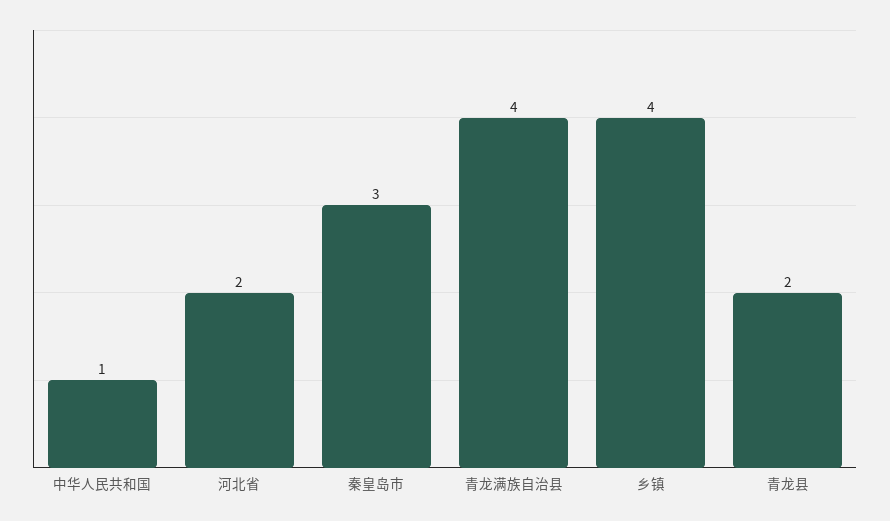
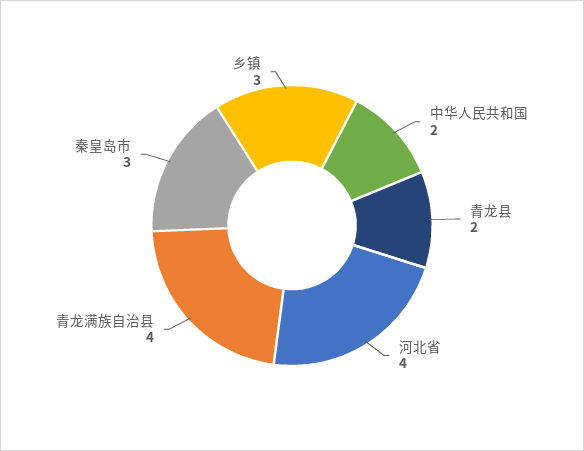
  {
-   "中华人民共和国": 1,
+   "中华人民共和国": 2,
-   "河北省": 2,
+   "河北省": 4,
    "秦皇岛市": 3,
    "青龙满族自治县": 4,
-   "乡镇": 4,
+   "乡镇": 3,
    "青龙县": 2
  }

